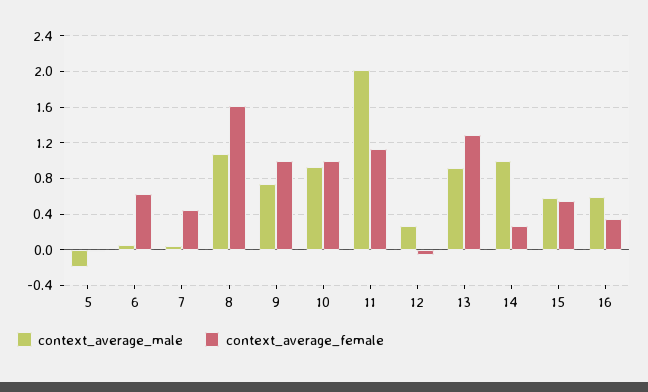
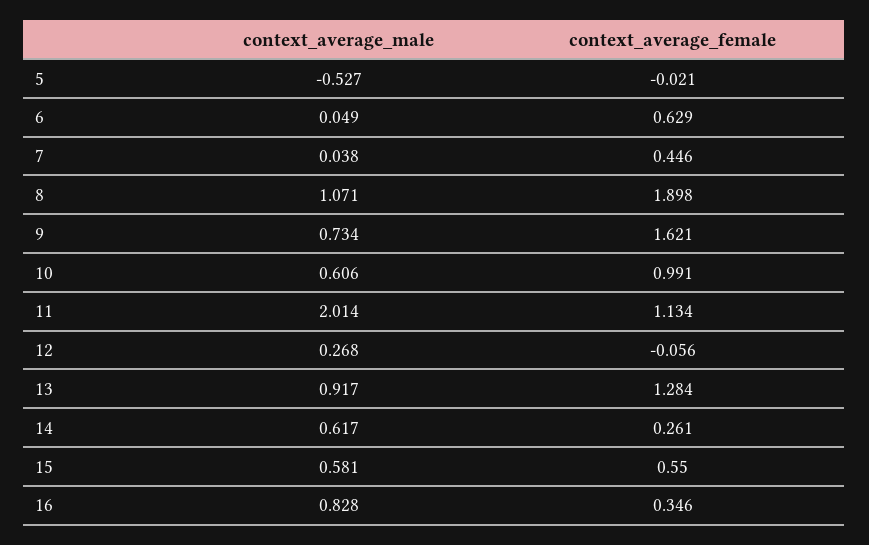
  {
    "context_average_male": {
-     "5": -0.2,
+     "5": -0.527,
      "6": 0.049,
      "7": 0.038,
      "8": 1.071,
      "9": 0.734,
-     "10": 0.9,
+     "10": 0.606,
      "11": 2.014,
      "12": 0.268,
      "13": 0.917,
-     "14": 1,
+     "14": 0.617,
      "15": 0.581,
-     "16": 0.6
+     "16": 0.828
    },
    "context_average_female": {
      "5": -0.021,
      "6": 0.629,
      "7": 0.446,
-     "8": 1.6,
+     "8": 1.898,
-     "9": 1,
+     "9": 1.621,
      "10": 0.991,
      "11": 1.134,
      "12": -0.056,
      "13": 1.284,
      "14": 0.261,
      "15": 0.55,
      "16": 0.346
    }
  }

